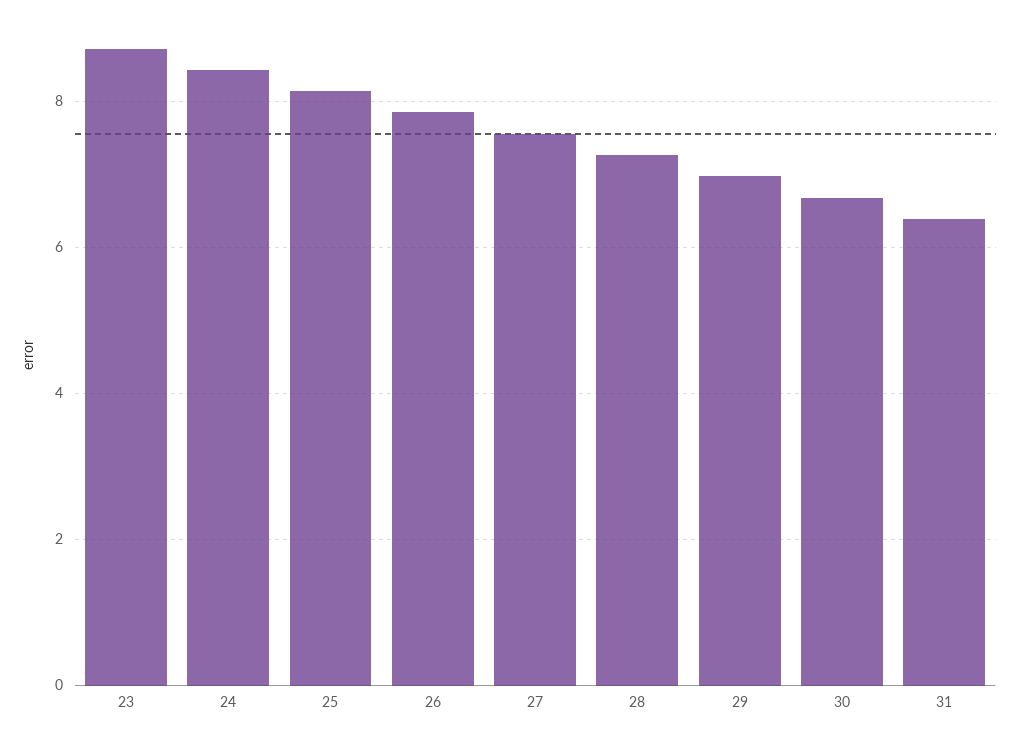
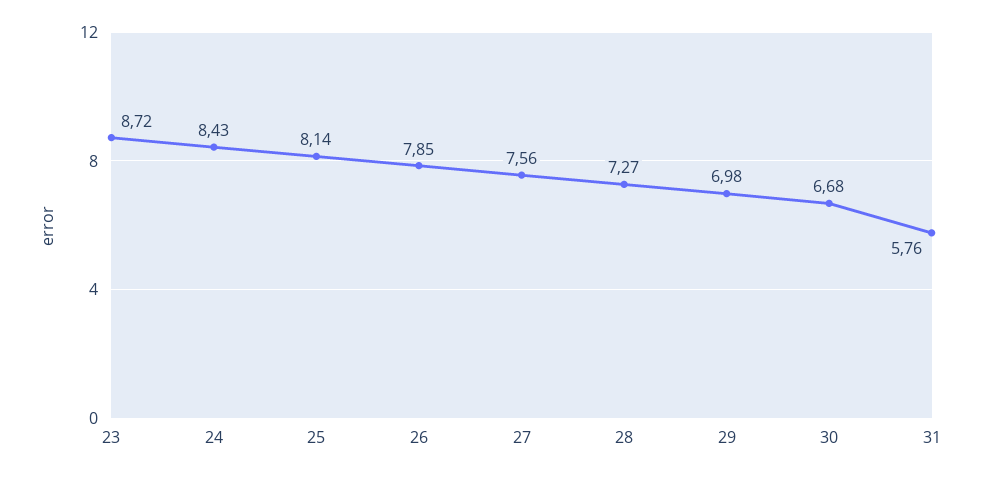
  {
    "23": 8.72,
    "24": 8.43,
    "25": 8.14,
    "26": 7.85,
    "27": 7.56,
    "28": 7.27,
    "29": 6.98,
    "30": 6.68,
-   "31": 6.4
+   "31": 5.76
  }

